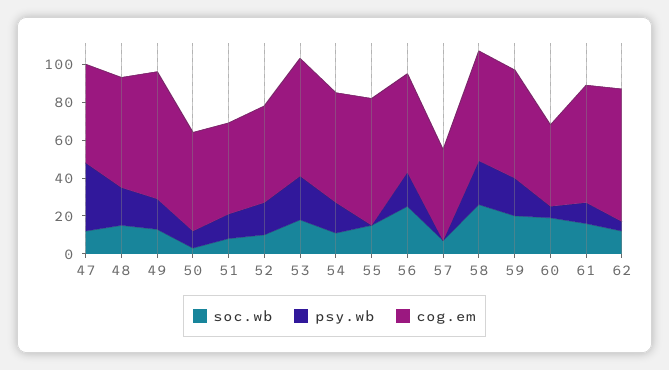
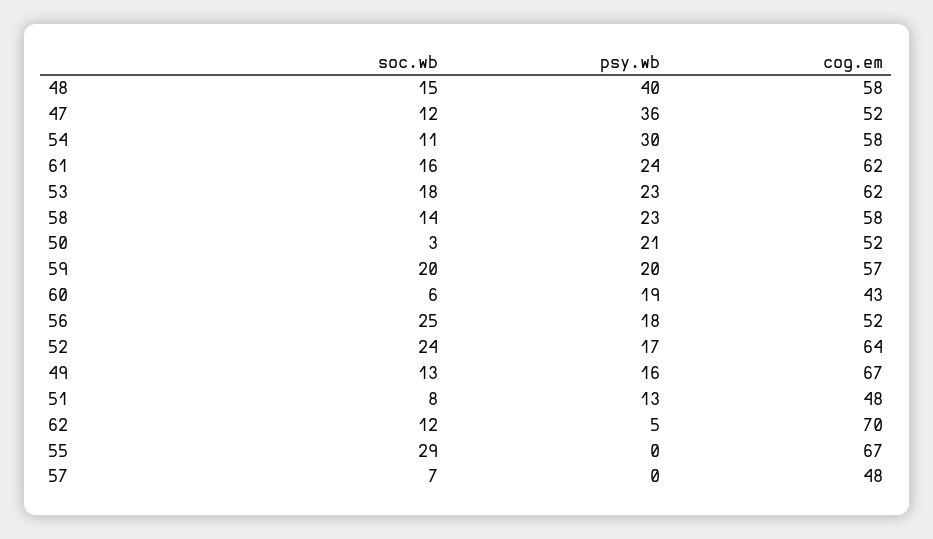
  {
    "soc.wb": {
      "47": 12,
      "48": 15,
      "49": 13,
      "50": 3,
      "51": 8,
-     "52": 10,
+     "52": 24,
      "53": 18,
      "54": 11,
-     "55": 15,
+     "55": 29,
      "56": 25,
      "57": 7,
-     "58": 25,
+     "58": 14,
      "59": 20,
-     "60": 20,
+     "60": 6,
      "61": 16,
      "62": 12
    },
    "psy.wb": {
      "47": 36,
-     "48": 20,
+     "48": 40,
      "49": 16,
-     "50": 10,
+     "50": 21,
      "51": 13,
      "52": 17,
      "53": 23,
-     "54": 15,
+     "54": 30,
      "55": 0,
      "56": 18,
      "57": 0,
      "58": 23,
      "59": 20,
-     "60": 5,
+     "60": 19,
-     "61": 10,
+     "61": 24,
      "62": 5
    },
    "cog.em": {
      "47": 52,
      "48": 58,
      "49": 67,
      "50": 52,
      "51": 48,
-     "52": 50,
+     "52": 64,
      "53": 62,
      "54": 58,
      "55": 67,
      "56": 52,
      "57": 48,
      "58": 58,
      "59": 57,
      "60": 43,
      "61": 62,
      "62": 70
    }
  }

